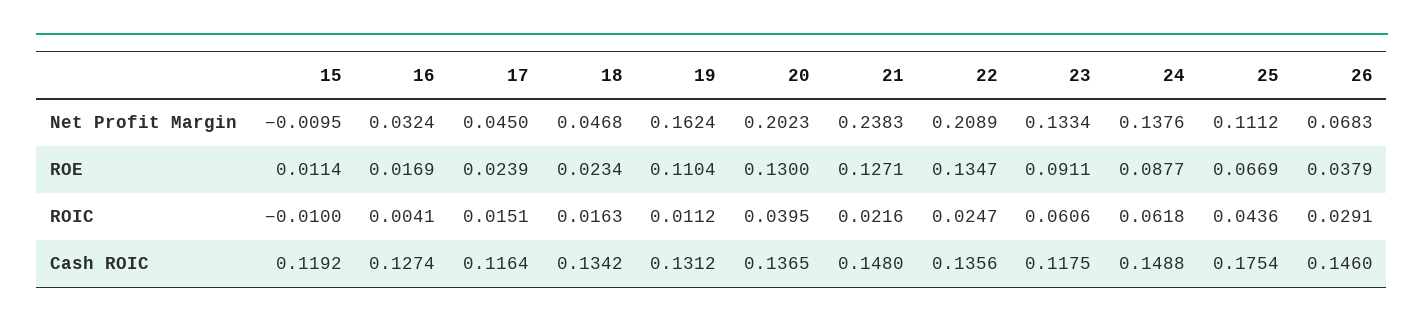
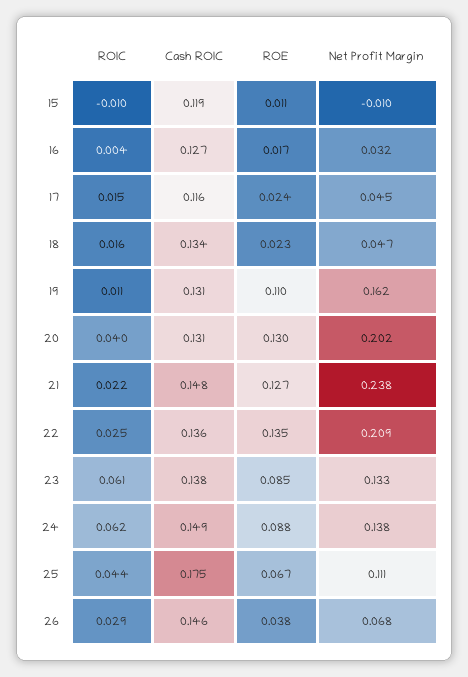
  {
    "15": {
      "Net Profit Margin": -0.0095,
      "ROE": 0.0114,
      "ROIC": -0.01,
      "Cash ROIC": 0.1192
    },
    "16": {
      "Net Profit Margin": 0.0324,
      "ROE": 0.0169,
      "ROIC": 0.0041,
      "Cash ROIC": 0.1274
    },
    "17": {
      "Net Profit Margin": 0.045,
      "ROE": 0.0239,
      "ROIC": 0.0151,
      "Cash ROIC": 0.1164
    },
    "18": {
      "Net Profit Margin": 0.0468,
      "ROE": 0.0234,
      "ROIC": 0.0163,
      "Cash ROIC": 0.1342
    },
    "19": {
      "Net Profit Margin": 0.1624,
      "ROE": 0.1104,
      "ROIC": 0.0112,
      "Cash ROIC": 0.1312
    },
    "20": {
      "Net Profit Margin": 0.2023,
      "ROE": 0.13,
      "ROIC": 0.0395,
-     "Cash ROIC": 0.1365
+     "Cash ROIC": 0.131
    },
    "21": {
      "Net Profit Margin": 0.2383,
      "ROE": 0.1271,
      "ROIC": 0.0216,
      "Cash ROIC": 0.148
    },
    "22": {
      "Net Profit Margin": 0.2089,
      "ROE": 0.1347,
      "ROIC": 0.0247,
      "Cash ROIC": 0.1356
    },
    "23": {
      "Net Profit Margin": 0.1334,
-     "ROE": 0.0911,
+     "ROE": 0.085,
      "ROIC": 0.0606,
-     "Cash ROIC": 0.1175
+     "Cash ROIC": 0.138
    },
    "24": {
      "Net Profit Margin": 0.1376,
      "ROE": 0.0877,
      "ROIC": 0.0618,
      "Cash ROIC": 0.1488
    },
    "25": {
      "Net Profit Margin": 0.1112,
      "ROE": 0.0669,
      "ROIC": 0.0436,
      "Cash ROIC": 0.1754
    },
    "26": {
      "Net Profit Margin": 0.0683,
      "ROE": 0.0379,
      "ROIC": 0.0291,
      "Cash ROIC": 0.146
    }
  }

